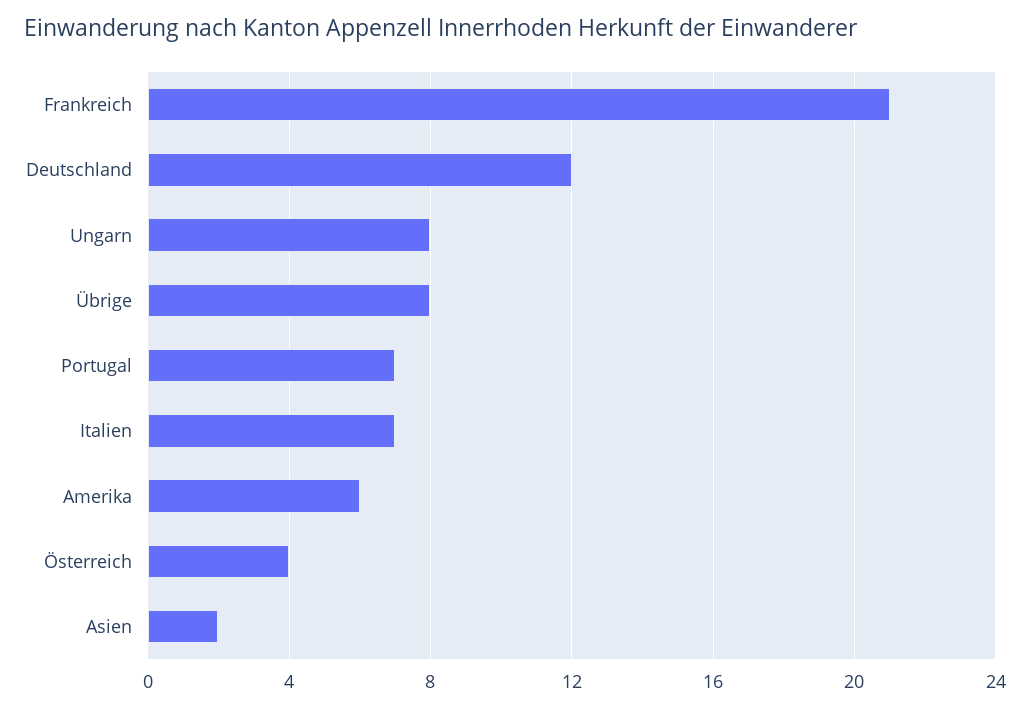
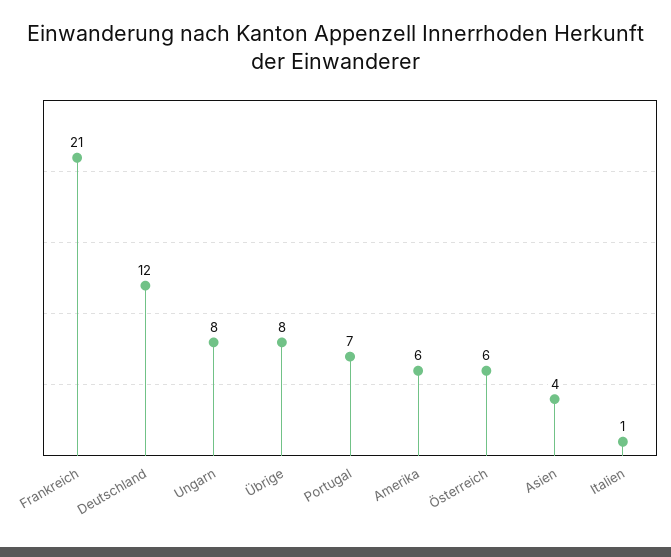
  {
    "Frankreich": 21,
    "Deutschland": 12,
    "Ungarn": 8,
    "Übrige": 8,
    "Portugal": 7,
-   "Italien": 7,
+   "Italien": 1,
    "Amerika": 6,
-   "Österreich": 4,
+   "Österreich": 6,
-   "Asien": 2
+   "Asien": 4
  }

